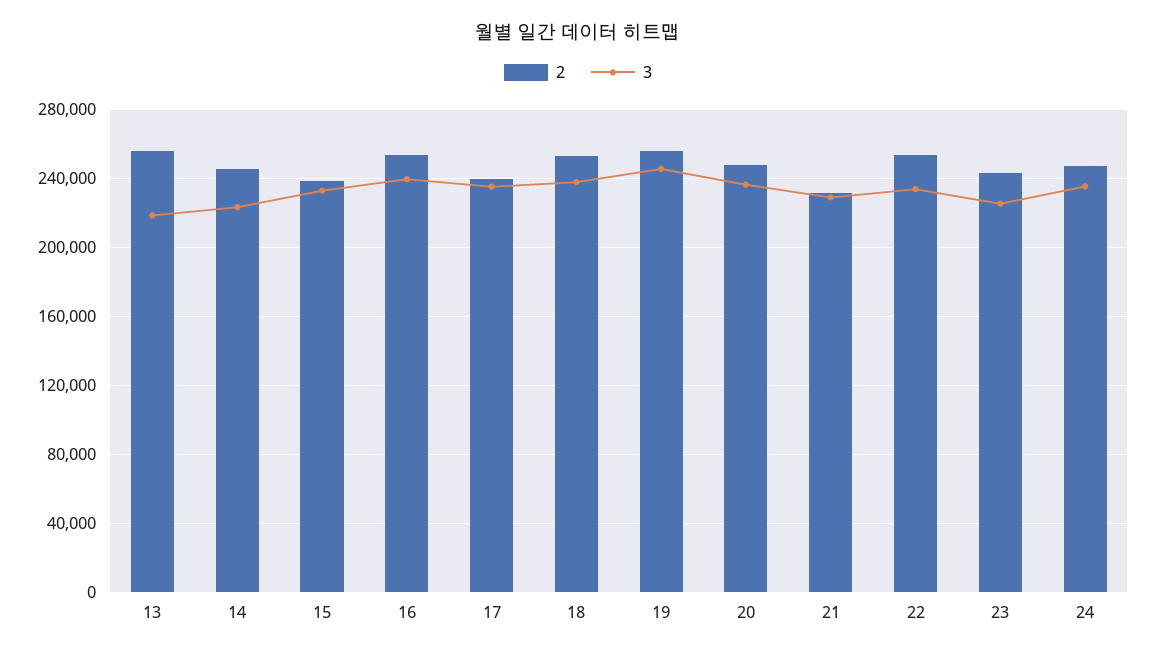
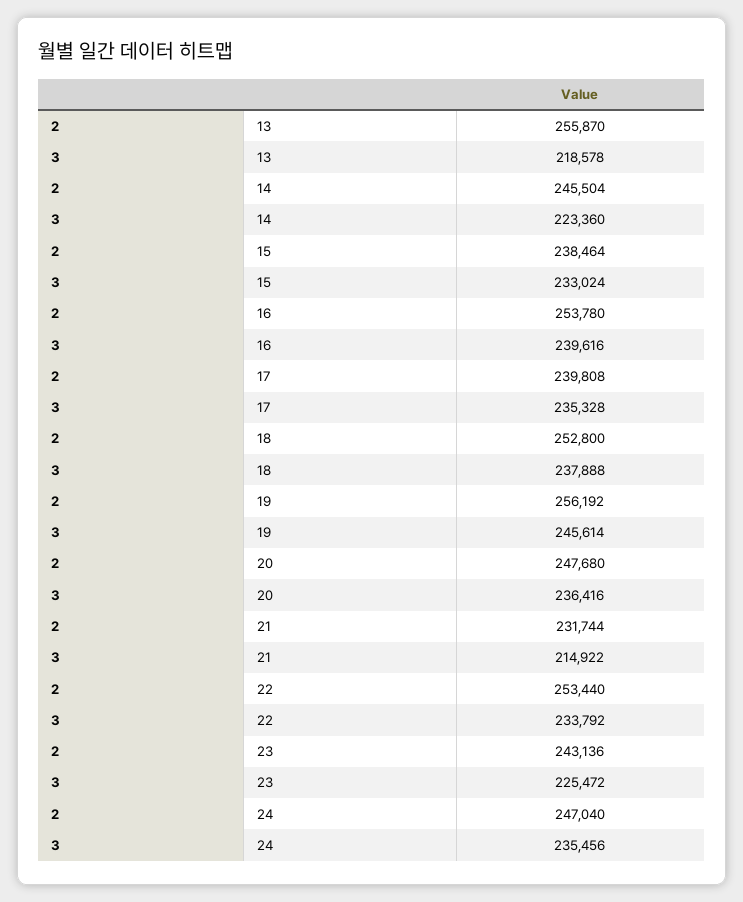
  {
    "2": {
      "13": 255870,
      "14": 245504,
      "15": 238464,
      "16": 253780,
      "17": 239808,
      "18": 252800,
      "19": 256192,
      "20": 247680,
      "21": 231744,
      "22": 253440,
      "23": 243136,
      "24": 247040
    },
    "3": {
      "13": 218578,
      "14": 223360,
      "15": 233024,
      "16": 239616,
      "17": 235328,
      "18": 237888,
      "19": 245614,
      "20": 236416,
-     "21": 230000,
+     "21": 214922,
      "22": 233792,
      "23": 225472,
      "24": 235456
    }
  }

